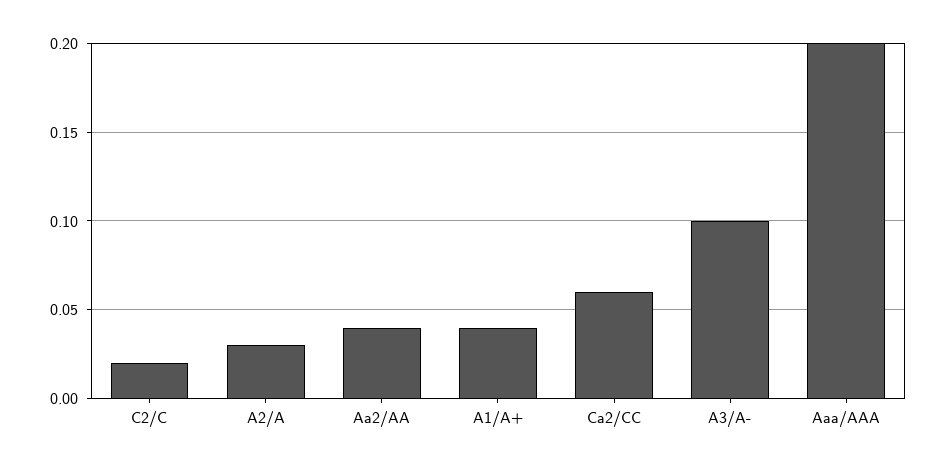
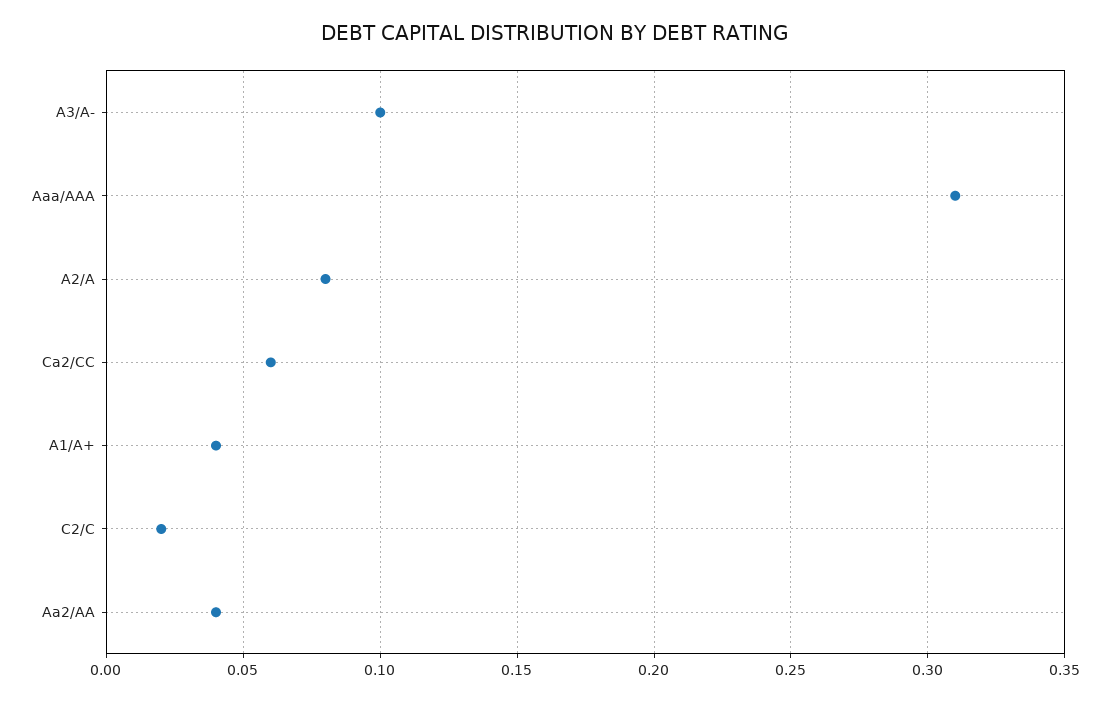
  {
    "C2/C": 0.02,
-   "A2/A": 0.03,
+   "A2/A": 0.08,
    "Aa2/AA": 0.04,
    "A1/A+": 0.04,
    "Ca2/CC": 0.06,
    "A3/A-": 0.1,
-   "Aaa/AAA": 0.2
+   "Aaa/AAA": 0.31
  }

